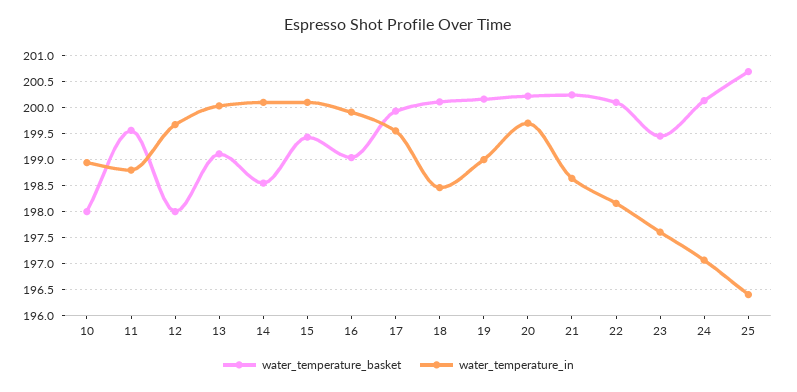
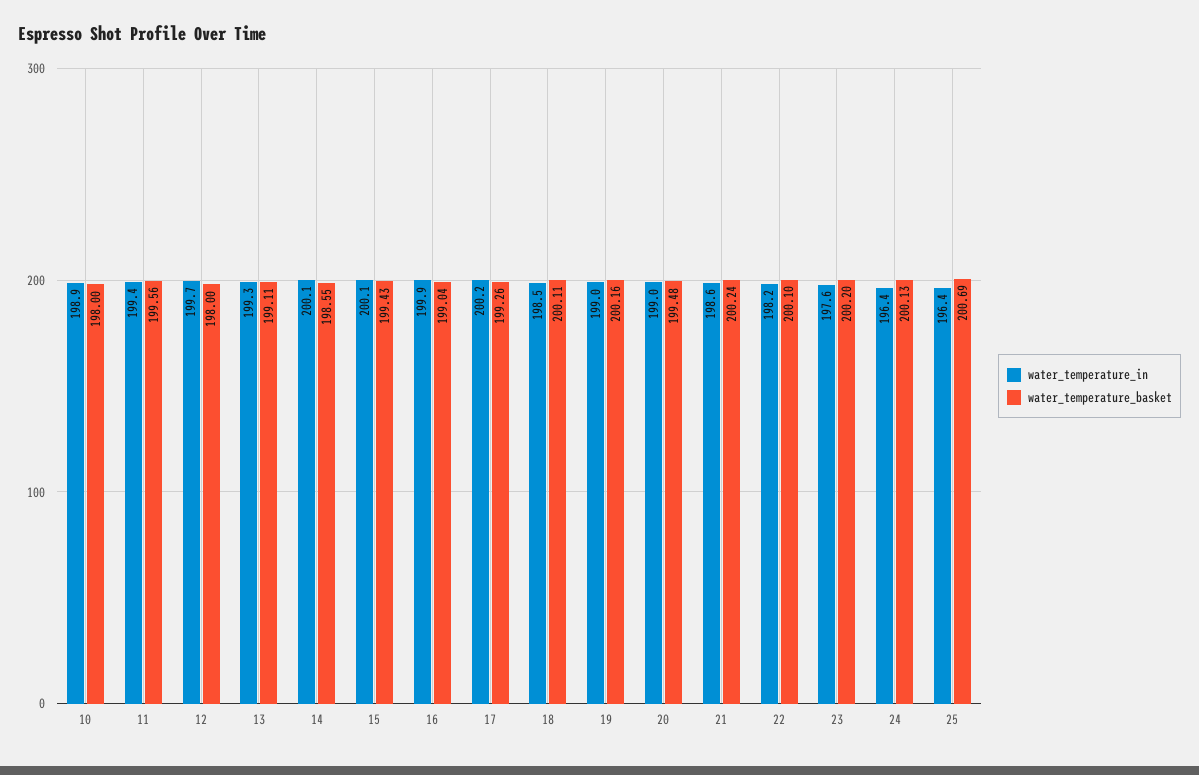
  {
    "water_temperature_basket": {
      "10": 198,
      "11": 199.56,
      "12": 198,
      "13": 199.11,
      "14": 198.55,
      "15": 199.43,
      "16": 199.04,
-     "17": 200,
+     "17": 199.26,
      "18": 200.11,
      "19": 200.16,
-     "20": 200.25,
+     "20": 199.48,
      "21": 200.24,
      "22": 200.1,
-     "23": 199.5,
+     "23": 200.2,
      "24": 200.13,
      "25": 200.69
    },
    "water_temperature_in": {
      "10": 198.9,
-     "11": 198.75,
+     "11": 199.4,
      "12": 199.7,
-     "13": 200,
+     "13": 199.3,
      "14": 200.1,
      "15": 200.1,
      "16": 199.9,
-     "17": 199.5,
+     "17": 200.2,
      "18": 198.5,
      "19": 199,
-     "20": 199.75,
+     "20": 199,
      "21": 198.6,
      "22": 198.2,
      "23": 197.6,
-     "24": 197,
+     "24": 196.4,
      "25": 196.4
    }
  }

